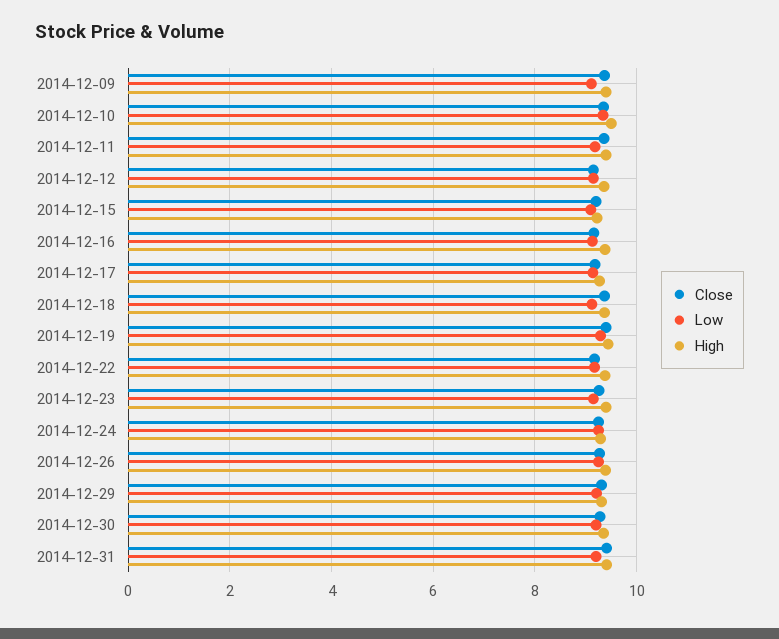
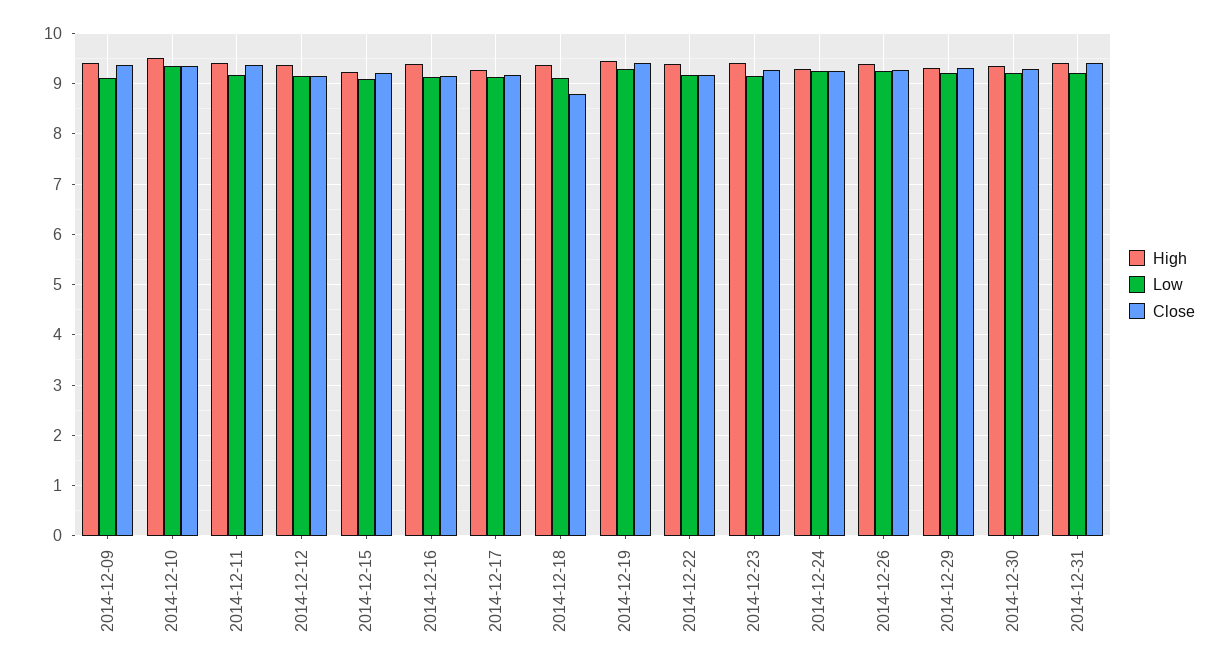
  {
    "Close": {
      "2014-12-09": 9.4,
      "2014-12-10": 9.4,
      "2014-12-11": 9.4,
      "2014-12-12": 9.2,
      "2014-12-15": 9.2,
      "2014-12-16": 9.2,
      "2014-12-17": 9.2,
-     "2014-12-18": 9.4,
+     "2014-12-18": 8.8,
      "2014-12-19": 9.4,
      "2014-12-22": 9.2,
      "2014-12-23": 9.2,
      "2014-12-24": 9.2,
      "2014-12-26": 9.2,
      "2014-12-29": 9.4,
      "2014-12-30": 9.2,
      "2014-12-31": 9.4
    },
    "Low": {
      "2014-12-09": 9.2,
      "2014-12-10": 9.4,
      "2014-12-11": 9.2,
      "2014-12-12": 9.2,
      "2014-12-15": 9.2,
      "2014-12-16": 9.2,
      "2014-12-17": 9.2,
      "2014-12-18": 9.2,
      "2014-12-19": 9.2,
      "2014-12-22": 9.2,
      "2014-12-23": 9.2,
      "2014-12-24": 9.2,
      "2014-12-26": 9.2,
      "2014-12-29": 9.2,
      "2014-12-30": 9.2,
      "2014-12-31": 9.2
    },
    "High": {
      "2014-12-09": 9.4,
      "2014-12-10": 9.6,
      "2014-12-11": 9.4,
      "2014-12-12": 9.4,
      "2014-12-15": 9.2,
      "2014-12-16": 9.4,
      "2014-12-17": 9.2,
      "2014-12-18": 9.4,
      "2014-12-19": 9.4,
      "2014-12-22": 9.4,
      "2014-12-23": 9.4,
      "2014-12-24": 9.2,
      "2014-12-26": 9.4,
      "2014-12-29": 9.4,
      "2014-12-30": 9.4,
      "2014-12-31": 9.4
    }
  }

